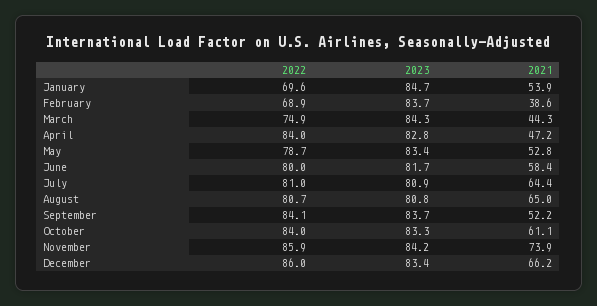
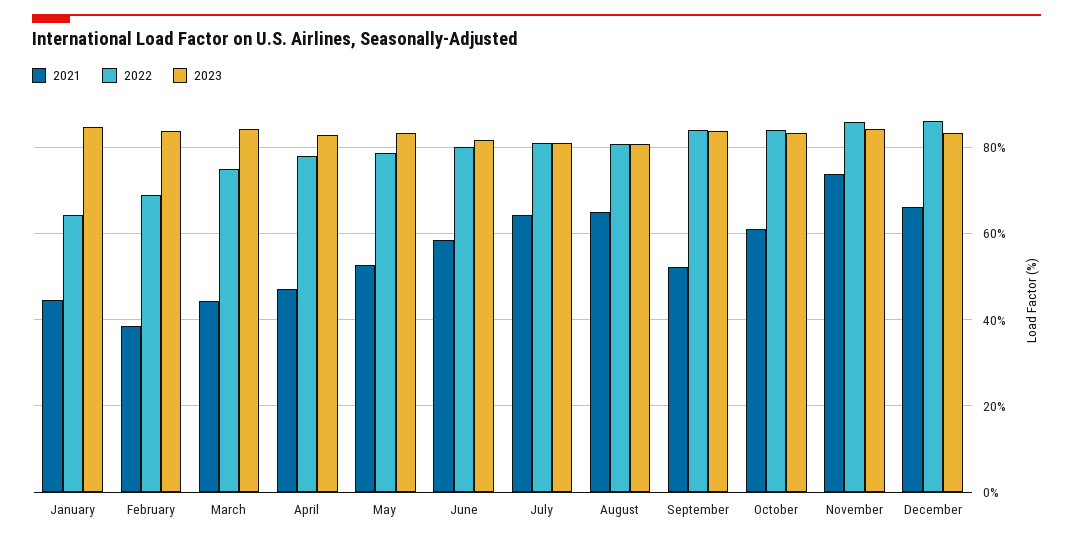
  {
    "2022": {
-     "January": 69.6,
+     "January": 64,
      "February": 68.9,
      "March": 74.9,
-     "April": 84,
+     "April": 78,
      "May": 78.7,
      "June": 80,
      "July": 81,
      "August": 80.7,
      "September": 84.1,
      "October": 84,
      "November": 85.9,
      "December": 86
    },
    "2023": {
      "January": 84.7,
      "February": 83.7,
      "March": 84.3,
      "April": 82.8,
      "May": 83.4,
      "June": 81.7,
      "July": 80.9,
      "August": 80.8,
      "September": 83.7,
      "October": 83.3,
      "November": 84.2,
      "December": 83.4
    },
    "2021": {
-     "January": 53.9,
+     "January": 44,
      "February": 38.6,
      "March": 44.3,
      "April": 47.2,
      "May": 52.8,
      "June": 58.4,
      "July": 64.4,
      "August": 65,
      "September": 52.2,
      "October": 61.1,
      "November": 73.9,
      "December": 66.2
    }
  }

